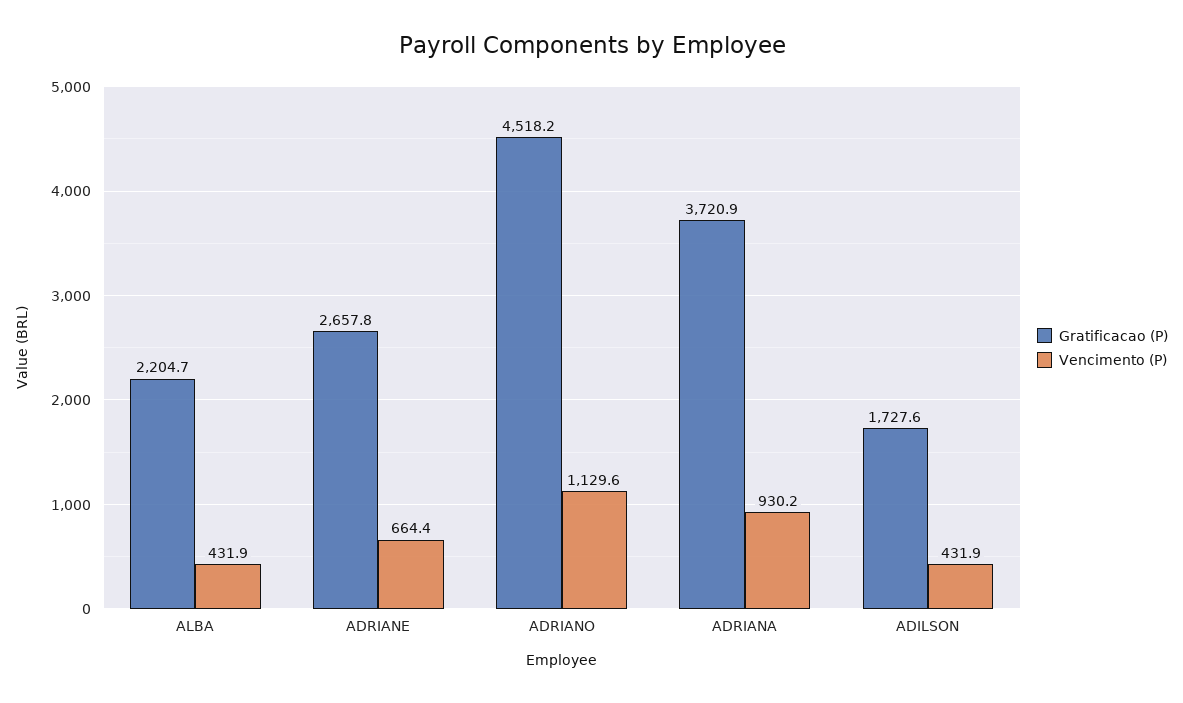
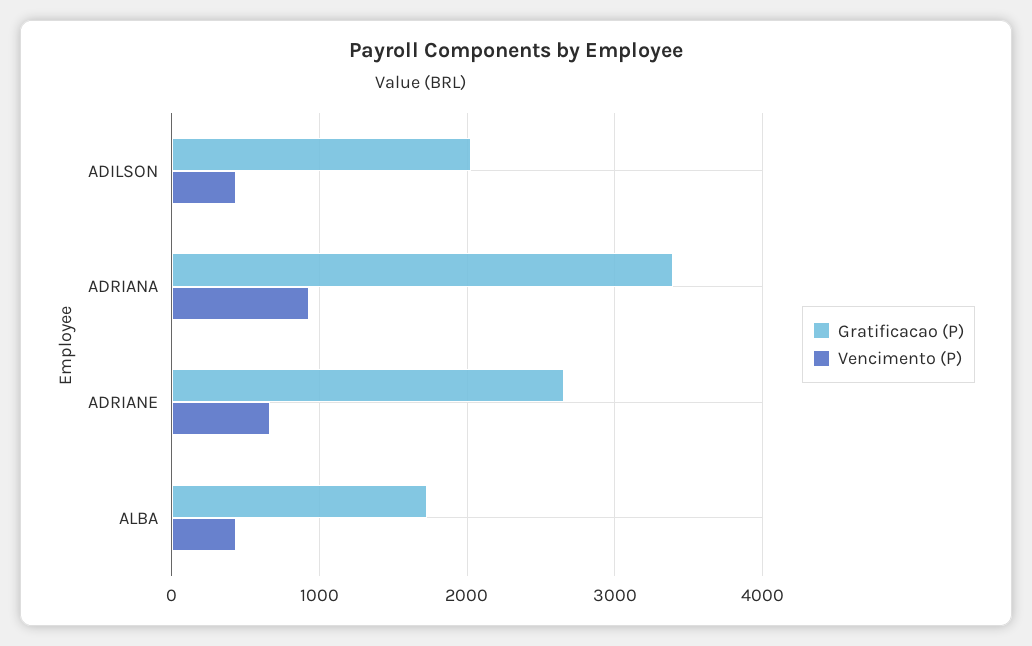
  {
    "Gratificacao (P)": {
-     "ALBA": 2204.7,
+     "ALBA": 1700,
      "ADRIANE": 2657.8,
-     "ADRIANO": 4518.2,
-     "ADRIANA": 3720.9,
+     "ADRIANA": 3400,
-     "ADILSON": 1727.6
+     "ADILSON": 2000
    },
    "Vencimento (P)": {
      "ALBA": 431.9,
      "ADRIANE": 664.4,
-     "ADRIANO": 1129.6,
      "ADRIANA": 930.2,
      "ADILSON": 431.9
    }
  }

